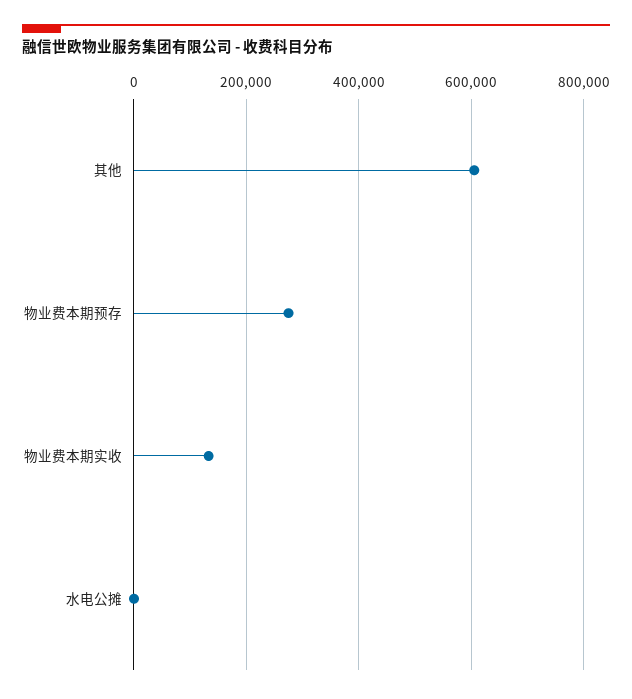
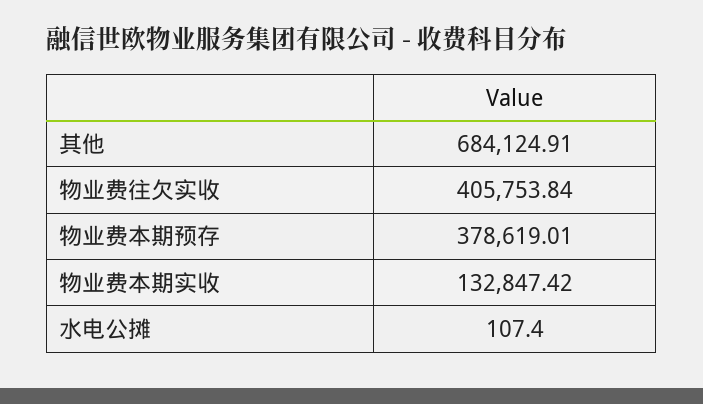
  {
-   "其他": 600000,
+   "其他": 684124.91,
-   "物业费本期预存": 280000,
+   "物业费本期预存": 378619.01,
    "物业费本期实收": 132847.42,
-   "水电公摊": 107.4
+   "水电公摊": 107.4,
+   "物业费往欠实收": 405753.84
  }

